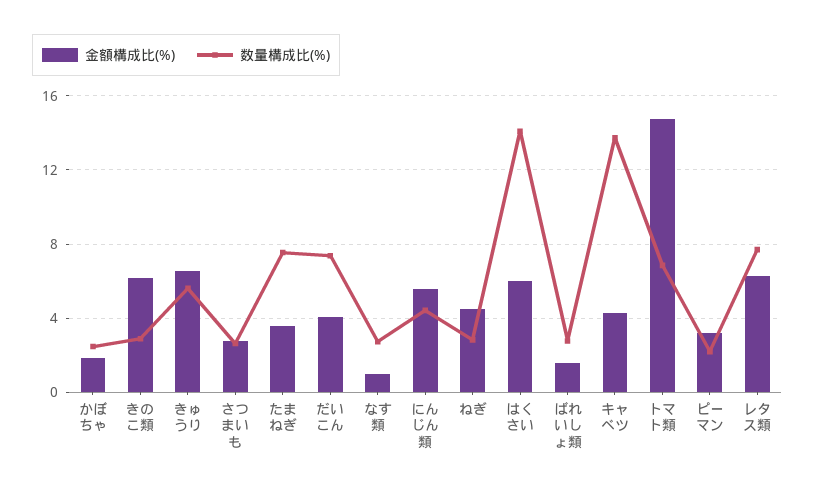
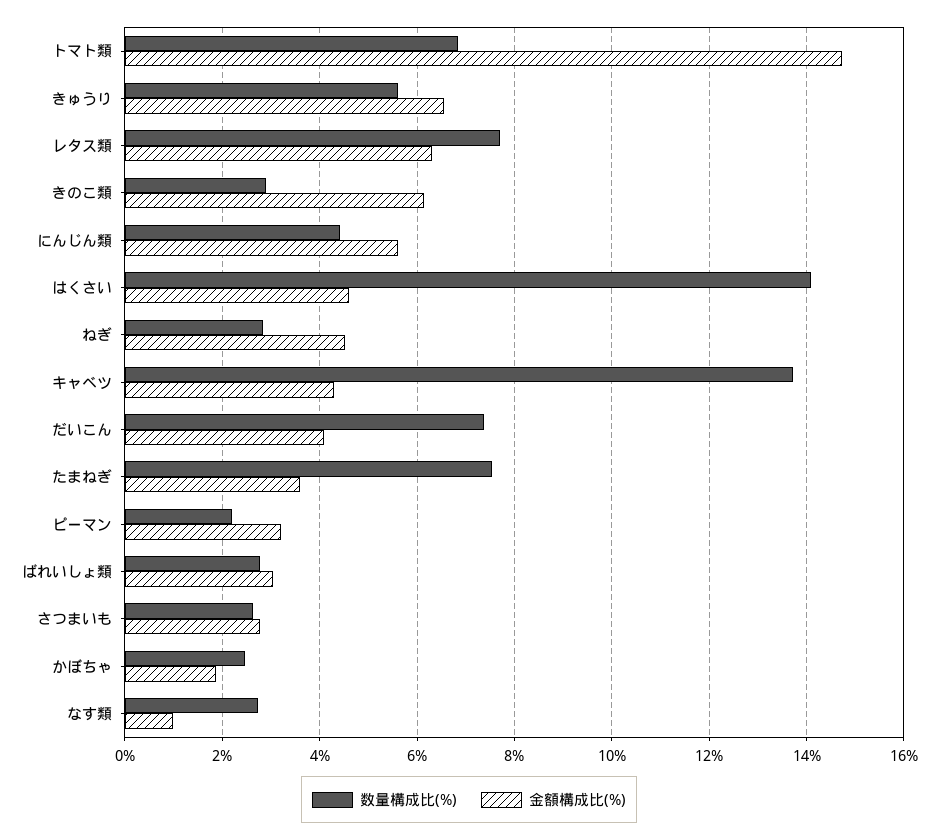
  {
    "金額構成比(%)": {
      "かぼちゃ": 1.8,
      "きのこ類": 6.2,
      "きゅうり": 6.6,
      "さつまいも": 2.8,
      "たまねぎ": 3.6,
      "だいこん": 4,
      "なす類": 1,
      "にんじん類": 5.6,
      "ねぎ": 4.6,
-     "はくさい": 6,
+     "はくさい": 4.6,
-     "ばれいしょ類": 1.5,
+     "ばれいしょ類": 3,
      "キャベツ": 4.2,
      "トマト類": 14.8,
      "ピーマン": 3.2,
      "レタス類": 6.4
    },
    "数量構成比(%)": {
      "かぼちゃ": 2.4,
      "きのこ類": 2.8,
      "きゅうり": 5.6,
      "さつまいも": 2.6,
      "たまねぎ": 7.6,
      "だいこん": 7.4,
      "なす類": 2.8,
      "にんじん類": 4.4,
      "ねぎ": 2.8,
      "はくさい": 14,
      "ばれいしょ類": 2.8,
      "キャベツ": 13.8,
      "トマト類": 6.8,
      "ピーマン": 2.2,
      "レタス類": 7.8
    }
  }

